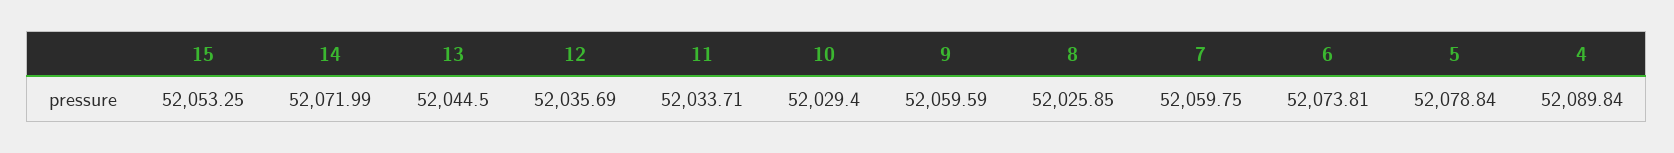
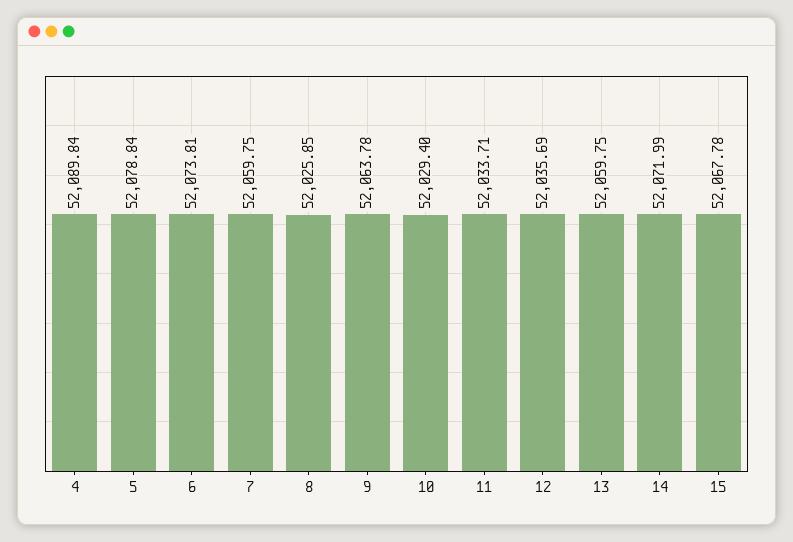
  {
-   "15": 52053.25,
+   "15": 52067.78,
    "14": 52071.99,
-   "13": 52044.5,
+   "13": 52059.75,
    "12": 52035.69,
    "11": 52033.71,
    "10": 52029.4,
-   "9": 52059.59,
+   "9": 52063.78,
    "8": 52025.85,
    "7": 52059.75,
    "6": 52073.81,
    "5": 52078.84,
    "4": 52089.84
  }

